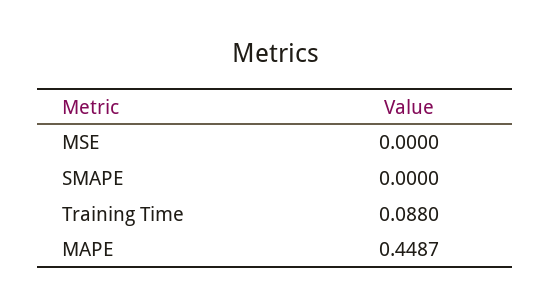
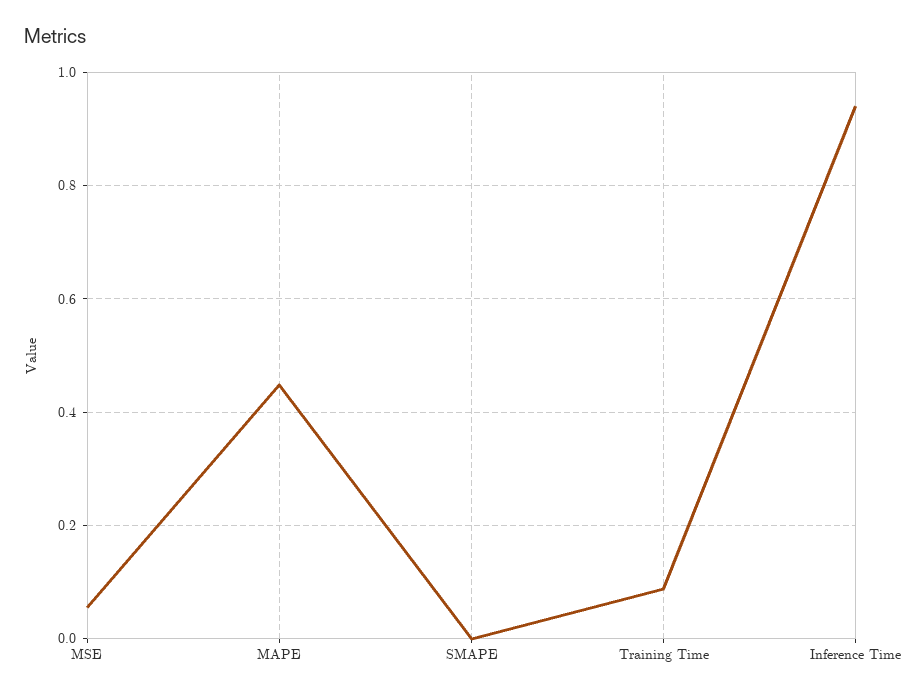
  {
-   "MSE": 0,
+   "MSE": 0.06,
    "SMAPE": 0,
    "Training Time": 0.088,
-   "MAPE": 0.4487
+   "MAPE": 0.4487,
+   "Inference Time": 0.94
  }

